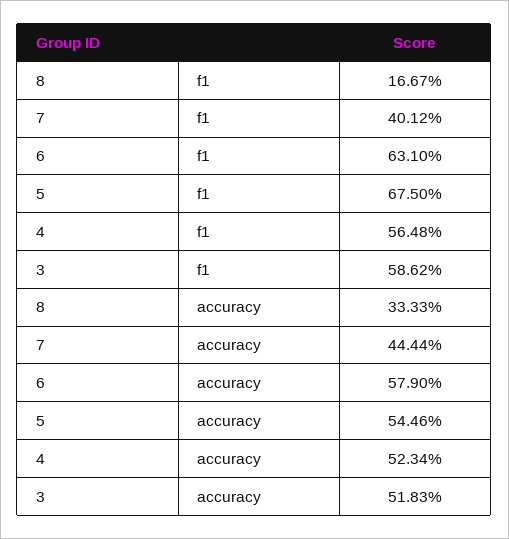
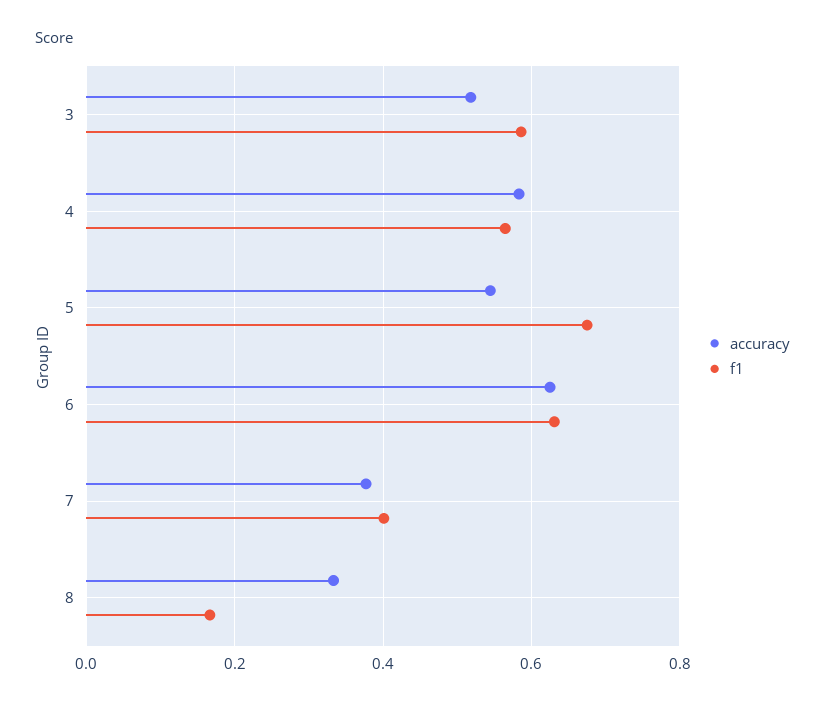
  {
    "f1": {
      "8": 0.1667,
      "7": 0.4012,
      "6": 0.631,
      "5": 0.675,
      "4": 0.5648,
      "3": 0.5862
    },
    "accuracy": {
      "8": 0.3333,
-     "7": 0.4444,
+     "7": 0.38,
-     "6": 0.579,
+     "6": 0.62,
      "5": 0.5446,
-     "4": 0.5234,
+     "4": 0.58,
      "3": 0.5183
    }
  }

